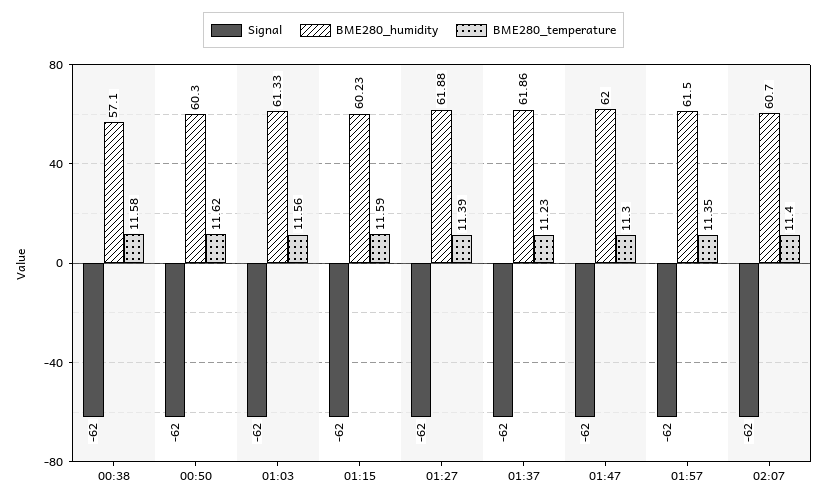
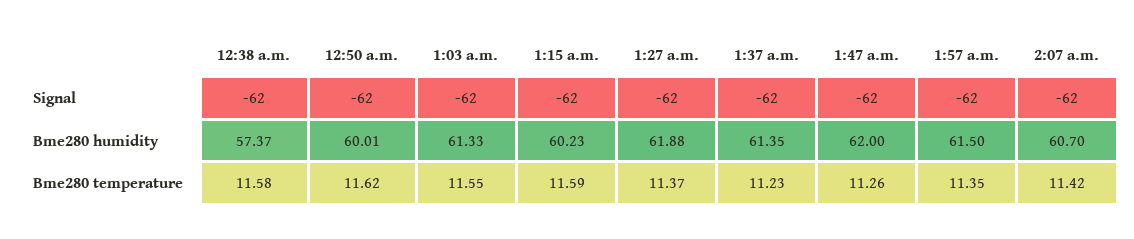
  {
    "Signal": {
      "00:38": -62,
      "00:50": -62,
      "01:03": -62,
      "01:15": -62,
      "01:27": -62,
      "01:37": -62,
      "01:47": -62,
      "01:57": -62,
      "02:07": -62
    },
    "BME280_humidity": {
-     "00:38": 57.1,
+     "00:38": 57.37,
-     "00:50": 60.3,
+     "00:50": 60.01,
      "01:03": 61.33,
      "01:15": 60.23,
      "01:27": 61.88,
-     "01:37": 61.86,
+     "01:37": 61.35,
      "01:47": 62,
      "01:57": 61.5,
      "02:07": 60.7
    },
    "BME280_temperature": {
      "00:38": 11.58,
      "00:50": 11.62,
-     "01:03": 11.56,
+     "01:03": 11.55,
      "01:15": 11.59,
-     "01:27": 11.39,
+     "01:27": 11.37,
      "01:37": 11.23,
-     "01:47": 11.3,
+     "01:47": 11.26,
      "01:57": 11.35,
-     "02:07": 11.4
+     "02:07": 11.42
    }
  }

